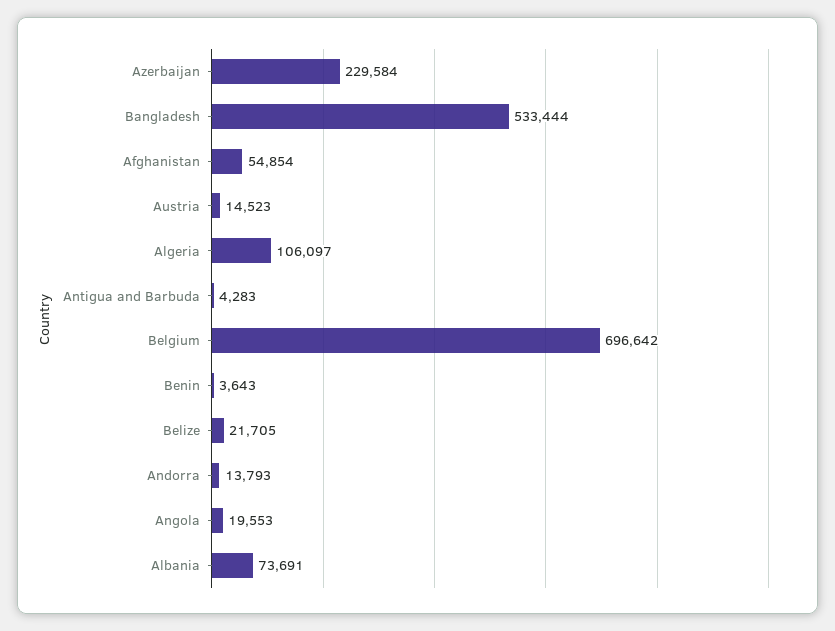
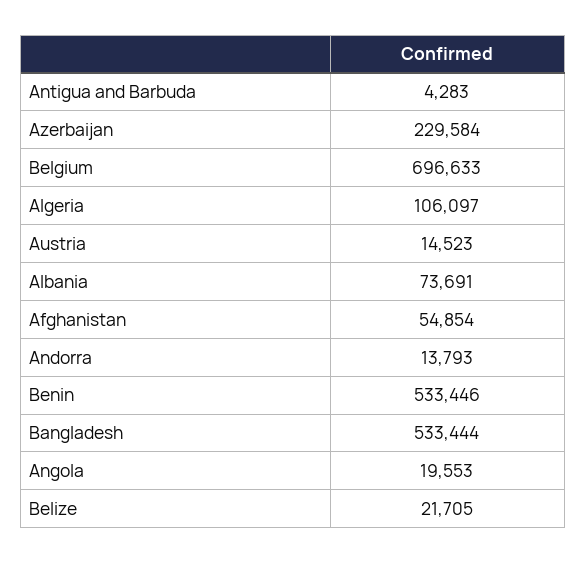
  {
    "Azerbaijan": 229584,
    "Bangladesh": 533444,
    "Afghanistan": 54854,
    "Austria": 14523,
    "Algeria": 106097,
    "Antigua and Barbuda": 4283,
-   "Belgium": 696642,
+   "Belgium": 696633,
-   "Benin": 3643,
+   "Benin": 533446,
    "Belize": 21705,
    "Andorra": 13793,
    "Angola": 19553,
    "Albania": 73691
  }

